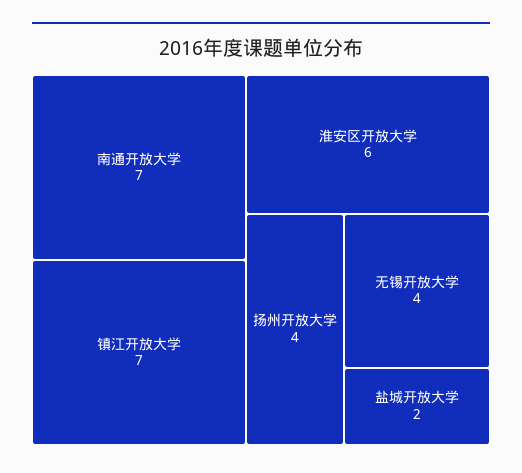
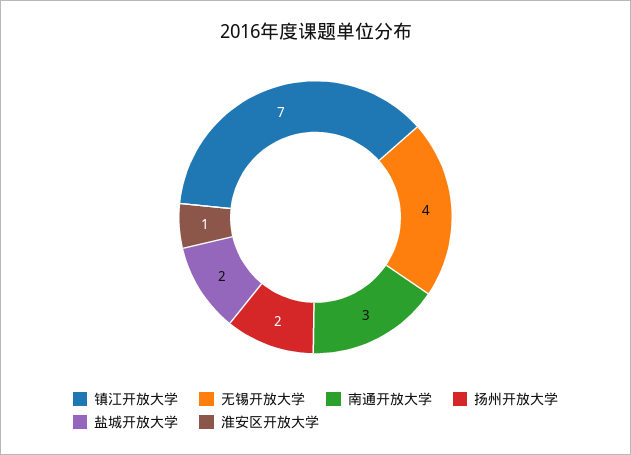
  {
-   "南通开放大学": 7,
+   "南通开放大学": 3,
    "镇江开放大学": 7,
-   "淮安区开放大学": 6,
+   "淮安区开放大学": 1,
-   "扬州开放大学": 4,
+   "扬州开放大学": 2,
    "无锡开放大学": 4,
    "盐城开放大学": 2
  }

